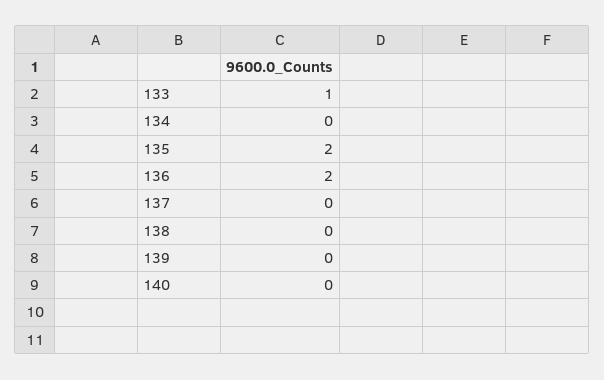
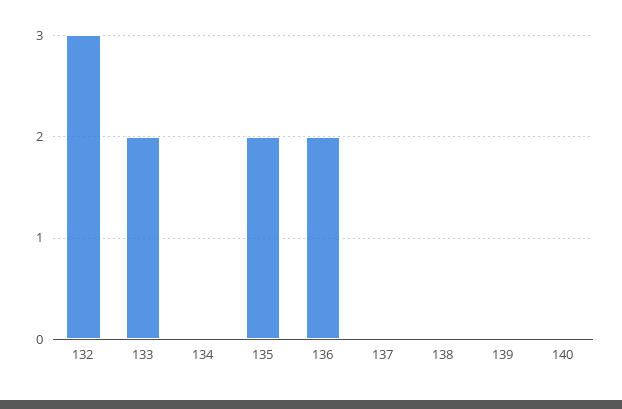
  {
-   "133": 1,
+   "133": 2,
    "134": 0,
    "135": 2,
    "136": 2,
    "137": 0,
    "138": 0,
    "139": 0,
-   "140": 0
+   "140": 0,
+   "132": 3
  }

